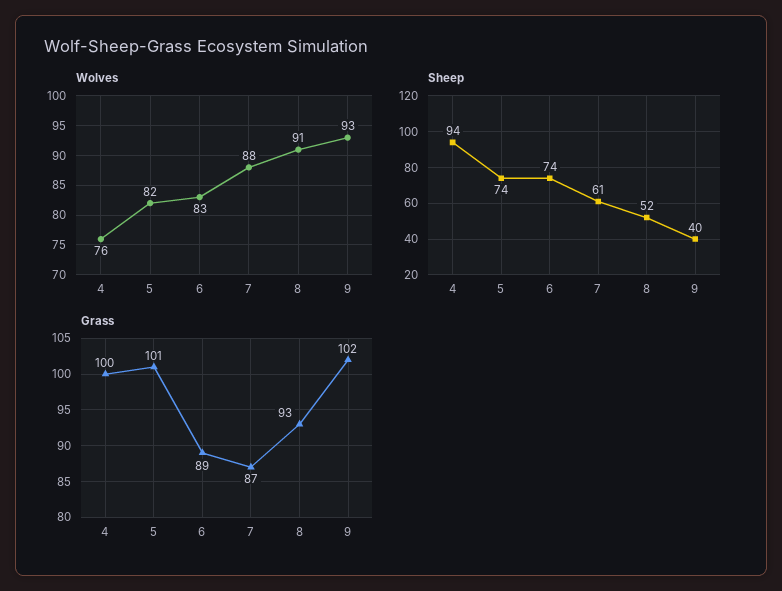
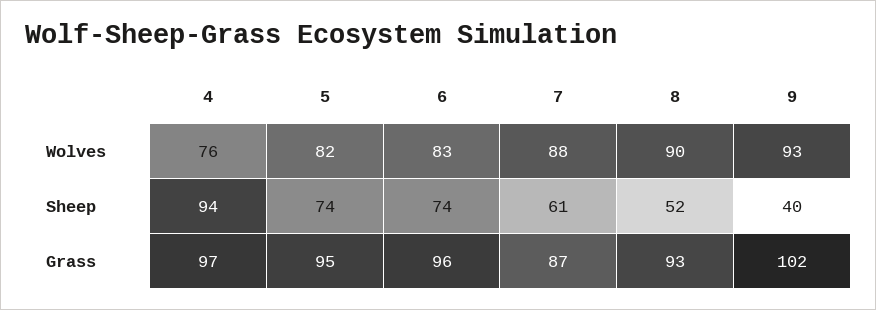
  {
    "Wolves": {
      "4": 76,
      "5": 82,
      "6": 83,
      "7": 88,
-     "8": 91,
+     "8": 90,
      "9": 93
    },
    "Sheep": {
      "4": 94,
      "5": 74,
      "6": 74,
      "7": 61,
      "8": 52,
      "9": 40
    },
    "Grass": {
-     "4": 100,
+     "4": 97,
-     "5": 101,
+     "5": 95,
-     "6": 89,
+     "6": 96,
      "7": 87,
      "8": 93,
      "9": 102
    }
  }

